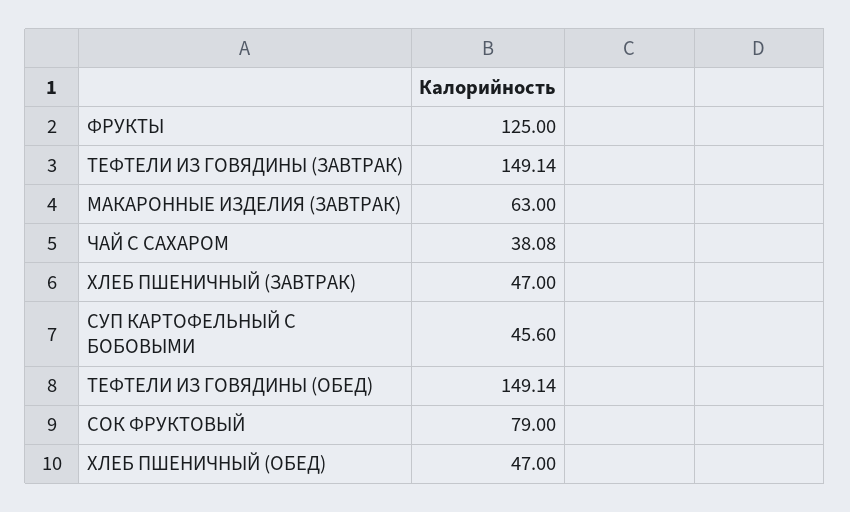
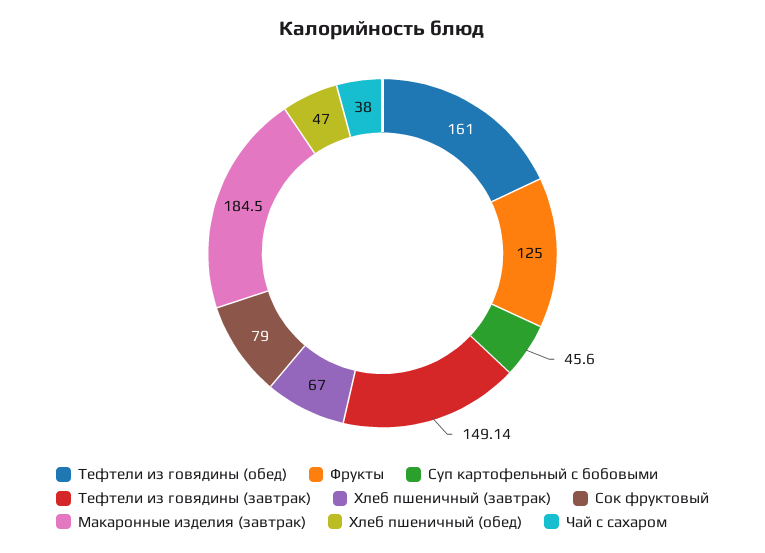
  {
    "ФРУКТЫ": 125,
    "ТЕФТЕЛИ ИЗ ГОВЯДИНЫ (ЗАВТРАК)": 149.14,
-   "МАКАРОННЫЕ ИЗДЕЛИЯ (ЗАВТРАК)": 63,
+   "МАКАРОННЫЕ ИЗДЕЛИЯ (ЗАВТРАК)": 184.5,
-   "ЧАЙ С САХАРОМ": 38.08,
+   "ЧАЙ С САХАРОМ": 38,
-   "ХЛЕБ ПШЕНИЧНЫЙ (ЗАВТРАК)": 47,
+   "ХЛЕБ ПШЕНИЧНЫЙ (ЗАВТРАК)": 67,
    "СУП КАРТОФЕЛЬНЫЙ С БОБОВЫМИ": 45.6,
-   "ТЕФТЕЛИ ИЗ ГОВЯДИНЫ (ОБЕД)": 149.14,
+   "ТЕФТЕЛИ ИЗ ГОВЯДИНЫ (ОБЕД)": 161,
    "СОК ФРУКТОВЫЙ": 79,
    "ХЛЕБ ПШЕНИЧНЫЙ (ОБЕД)": 47
  }

